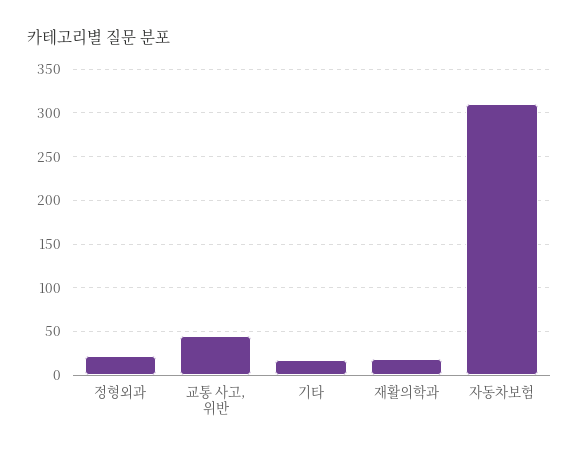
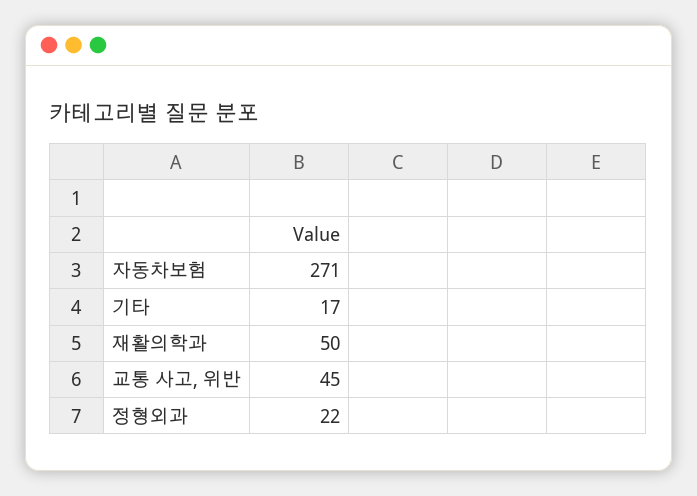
  {
    "정형외과": 22,
    "교통 사고, 위반": 45,
    "기타": 17,
-   "재활의학과": 20,
+   "재활의학과": 50,
-   "자동차보험": 310
+   "자동차보험": 271
  }

